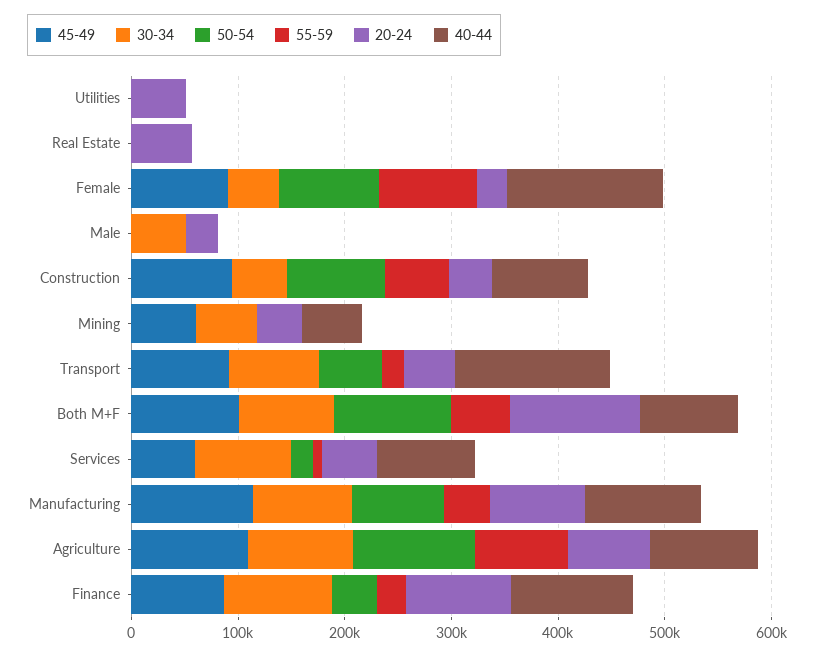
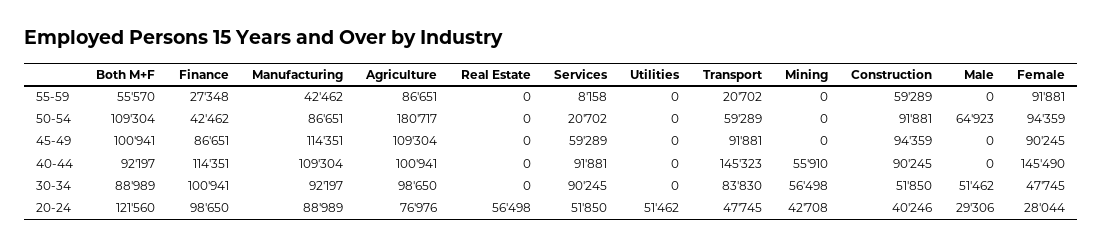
  {
    "45-49": {
      "Utilities": 0,
      "Real Estate": 0,
      "Female": 90245,
      "Male": 0,
      "Construction": 94359,
-     "Mining": 60000,
+     "Mining": 0,
      "Transport": 91881,
      "Both M+F": 100941,
      "Services": 59289,
      "Manufacturing": 114351,
      "Agriculture": 109304,
      "Finance": 86651
    },
    "30-34": {
      "Utilities": 0,
      "Real Estate": 0,
      "Female": 47745,
      "Male": 51462,
      "Construction": 51850,
      "Mining": 56498,
      "Transport": 83830,
      "Both M+F": 88989,
      "Services": 90245,
      "Manufacturing": 92197,
      "Agriculture": 98650,
      "Finance": 100941
    },
    "50-54": {
      "Utilities": 0,
      "Real Estate": 0,
      "Female": 94359,
-     "Male": 0,
+     "Male": 64923,
      "Construction": 91881,
      "Mining": 0,
      "Transport": 59289,
      "Both M+F": 109304,
      "Services": 20702,
      "Manufacturing": 86651,
-     "Agriculture": 120000,
+     "Agriculture": 180717,
      "Finance": 42462
    },
    "55-59": {
      "Utilities": 0,
      "Real Estate": 0,
      "Female": 91881,
      "Male": 0,
      "Construction": 59289,
      "Mining": 0,
      "Transport": 20702,
      "Both M+F": 55570,
      "Services": 8158,
      "Manufacturing": 42462,
      "Agriculture": 86651,
      "Finance": 27348
    },
    "20-24": {
      "Utilities": 51462,
      "Real Estate": 56498,
      "Female": 28044,
      "Male": 29306,
      "Construction": 40246,
      "Mining": 42708,
      "Transport": 47745,
      "Both M+F": 121560,
      "Services": 51850,
      "Manufacturing": 88989,
      "Agriculture": 76976,
      "Finance": 98650
    },
    "40-44": {
      "Utilities": 0,
      "Real Estate": 0,
      "Female": 145490,
      "Male": 0,
      "Construction": 90245,
      "Mining": 55910,
      "Transport": 145323,
      "Both M+F": 92197,
      "Services": 91881,
      "Manufacturing": 109304,
      "Agriculture": 100941,
      "Finance": 114351
    }
  }

